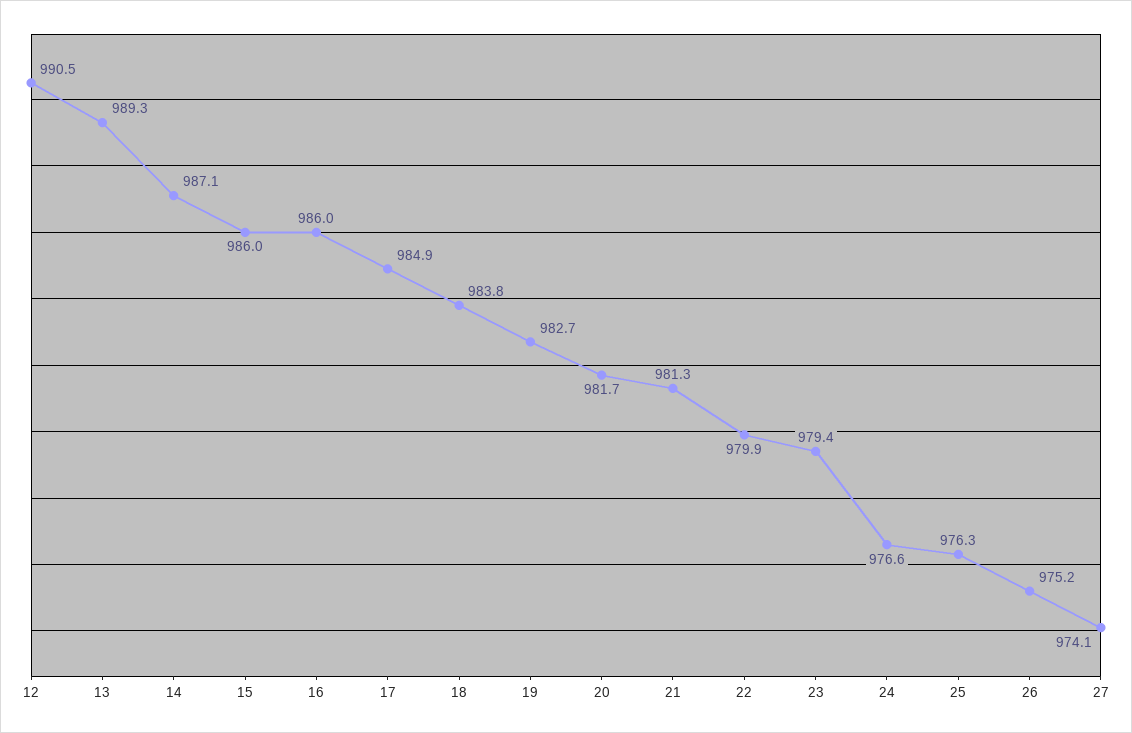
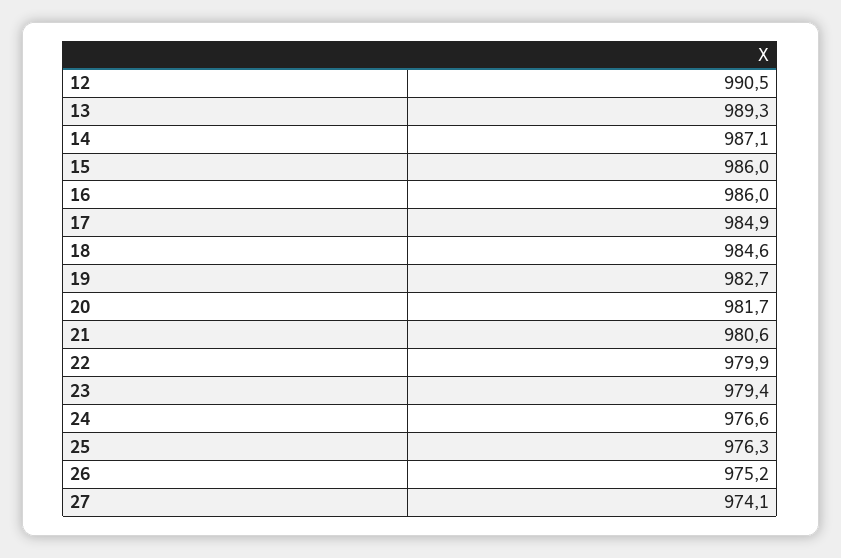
  {
    "12": 990.5,
    "13": 989.3,
    "14": 987.1,
    "15": 986,
    "16": 986,
    "17": 984.9,
-   "18": 983.8,
+   "18": 984.6,
    "19": 982.7,
    "20": 981.7,
-   "21": 981.3,
+   "21": 980.6,
    "22": 979.9,
    "23": 979.4,
    "24": 976.6,
    "25": 976.3,
    "26": 975.2,
    "27": 974.1
  }

